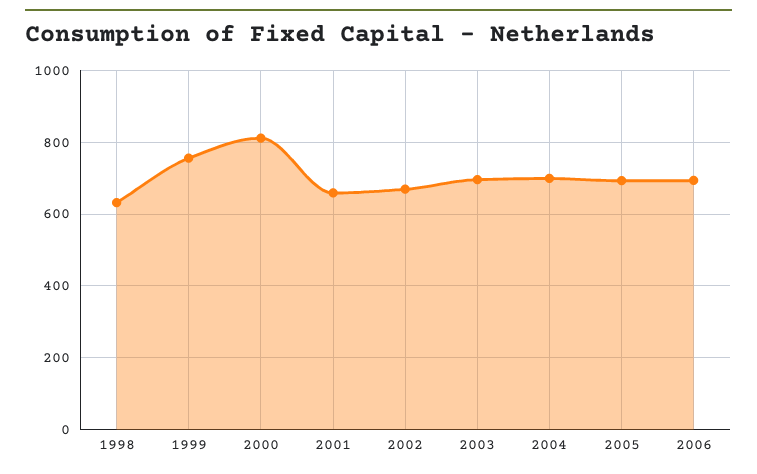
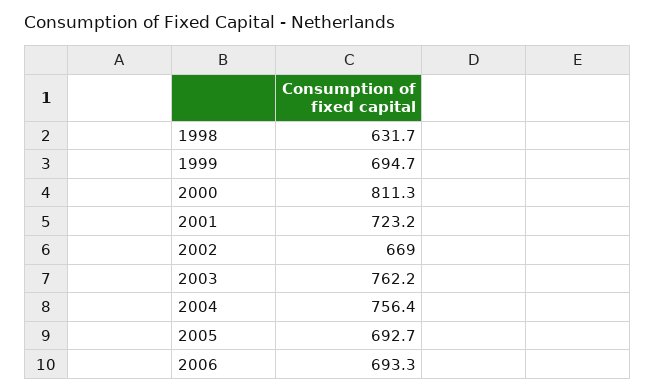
  {
    "1998": 631.7,
-   "1999": 760,
+   "1999": 694.7,
    "2000": 811.3,
-   "2001": 660,
+   "2001": 723.2,
    "2002": 669,
-   "2003": 700,
+   "2003": 762.2,
-   "2004": 700,
+   "2004": 756.4,
    "2005": 692.7,
    "2006": 693.3
  }

